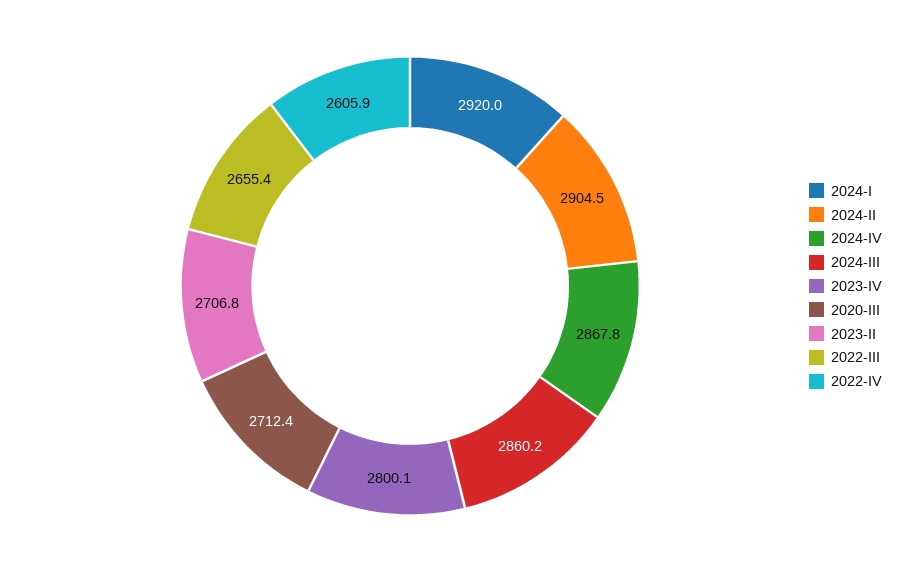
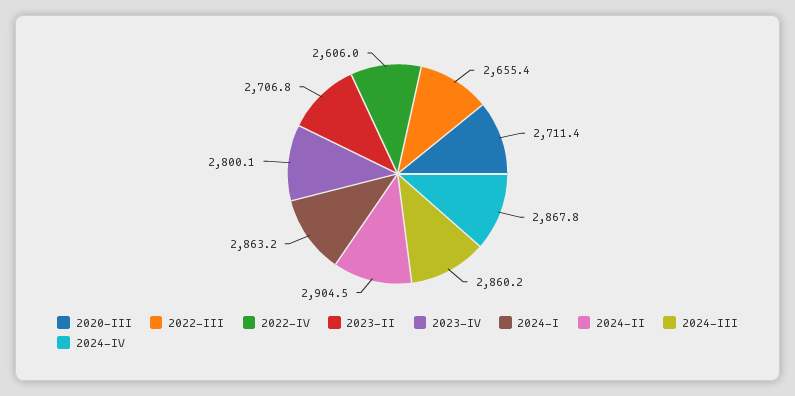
  {
-   "2024-I": 2920,
+   "2024-I": 2863.2,
    "2024-II": 2904.5,
    "2024-IV": 2867.8,
    "2024-III": 2860.2,
    "2023-IV": 2800.1,
-   "2020-III": 2712.4,
+   "2020-III": 2711.4,
    "2023-II": 2706.8,
    "2022-III": 2655.4,
-   "2022-IV": 2605.9
+   "2022-IV": 2606
  }

